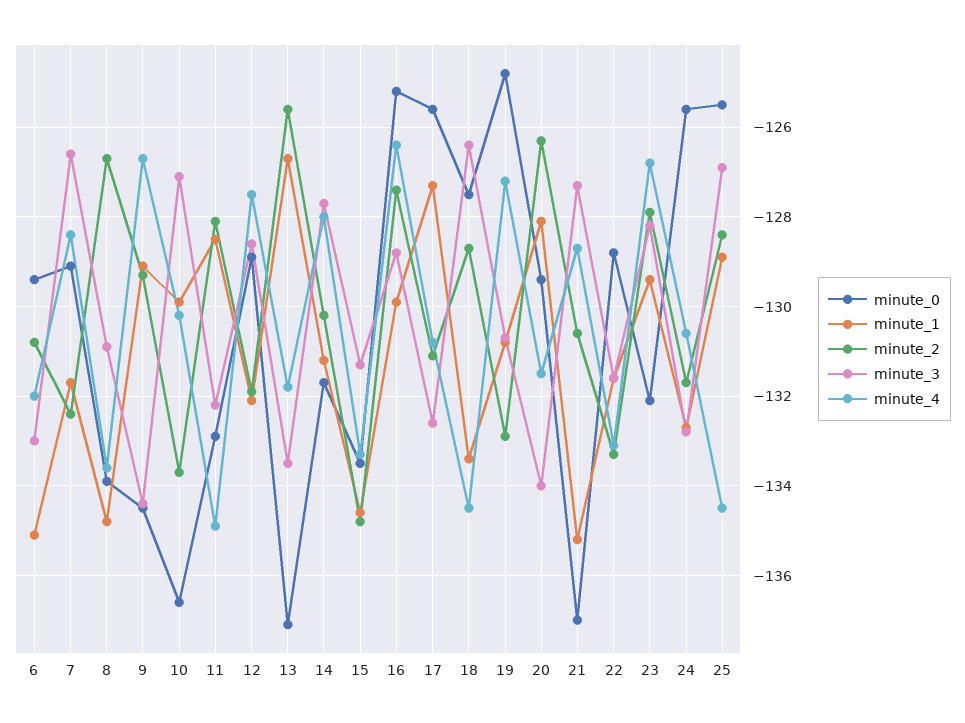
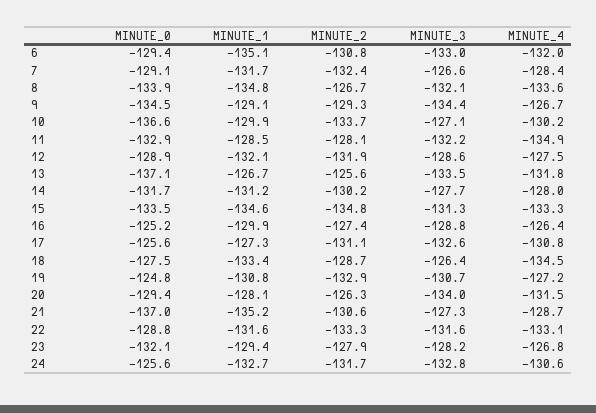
  {
    "minute_0": {
      "6": -129.4,
      "7": -129.1,
      "8": -133.9,
      "9": -134.5,
      "10": -136.6,
      "11": -132.9,
      "12": -128.9,
      "13": -137.1,
      "14": -131.7,
      "15": -133.5,
      "16": -125.2,
      "17": -125.6,
      "18": -127.5,
      "19": -124.8,
      "20": -129.4,
      "21": -137,
      "22": -128.8,
      "23": -132.1,
-     "24": -125.6,
+     "24": -125.6
-     "25": -125.5
    },
    "minute_1": {
      "6": -135.1,
      "7": -131.7,
      "8": -134.8,
      "9": -129.1,
      "10": -129.9,
      "11": -128.5,
      "12": -132.1,
      "13": -126.7,
      "14": -131.2,
      "15": -134.6,
      "16": -129.9,
      "17": -127.3,
      "18": -133.4,
      "19": -130.8,
      "20": -128.1,
      "21": -135.2,
      "22": -131.6,
      "23": -129.4,
-     "24": -132.7,
+     "24": -132.7
-     "25": -129
    },
    "minute_2": {
      "6": -130.8,
      "7": -132.4,
      "8": -126.7,
      "9": -129.3,
      "10": -133.7,
      "11": -128.1,
      "12": -131.9,
      "13": -125.6,
      "14": -130.2,
      "15": -134.8,
      "16": -127.4,
      "17": -131.1,
      "18": -128.7,
      "19": -132.9,
      "20": -126.3,
      "21": -130.6,
      "22": -133.3,
      "23": -127.9,
-     "24": -131.7,
+     "24": -131.7
-     "25": -128.5
    },
    "minute_3": {
      "6": -133,
      "7": -126.6,
-     "8": -131,
+     "8": -132.1,
      "9": -134.4,
      "10": -127.1,
      "11": -132.2,
      "12": -128.6,
      "13": -133.5,
      "14": -127.7,
      "15": -131.3,
      "16": -128.8,
      "17": -132.6,
      "18": -126.4,
      "19": -130.7,
      "20": -134,
      "21": -127.3,
      "22": -131.6,
      "23": -128.2,
-     "24": -132.8,
+     "24": -132.8
-     "25": -127
    },
    "minute_4": {
      "6": -132,
      "7": -128.4,
      "8": -133.6,
      "9": -126.7,
      "10": -130.2,
      "11": -134.9,
      "12": -127.5,
      "13": -131.8,
      "14": -128,
      "15": -133.3,
      "16": -126.4,
      "17": -130.8,
      "18": -134.5,
      "19": -127.2,
      "20": -131.5,
      "21": -128.7,
      "22": -133.1,
      "23": -126.8,
-     "24": -130.6,
+     "24": -130.6
-     "25": -134.5
    }
  }

